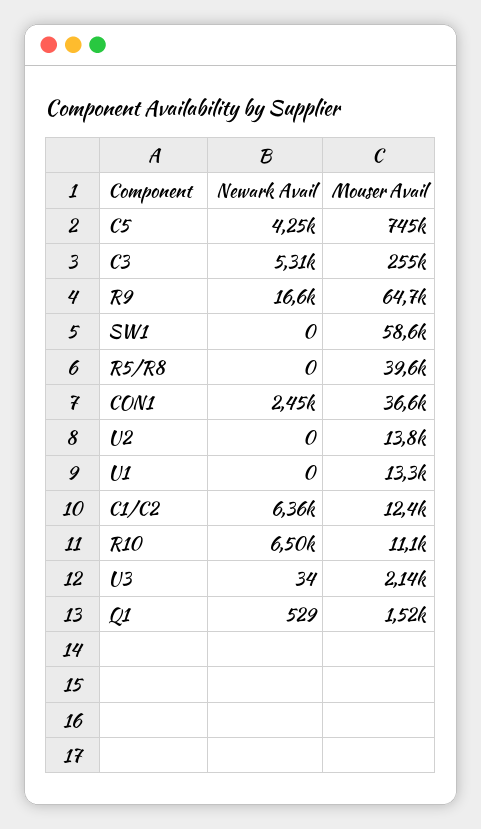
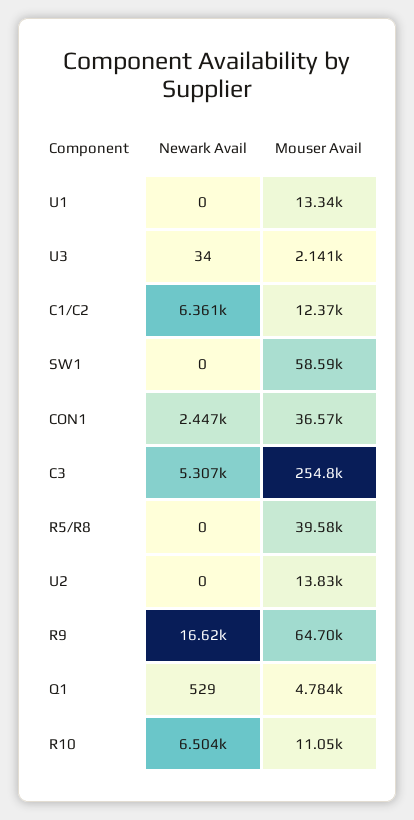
  {
    "Newark Avail": {
-     "C5": 4250,
      "C3": 5307,
      "R9": 16620,
      "SW1": 0,
      "R5/R8": 0,
      "CON1": 2447,
      "U2": 0,
      "U1": 0,
      "C1/C2": 6361,
      "R10": 6504,
      "U3": 34,
      "Q1": 529
    },
    "Mouser Avail": {
-     "C5": 745000,
      "C3": 254800,
      "R9": 64700,
      "SW1": 58590,
      "R5/R8": 39580,
      "CON1": 36570,
      "U2": 13830,
      "U1": 13340,
      "C1/C2": 12370,
      "R10": 11050,
      "U3": 2141,
-     "Q1": 1520
+     "Q1": 4784
    }
  }

